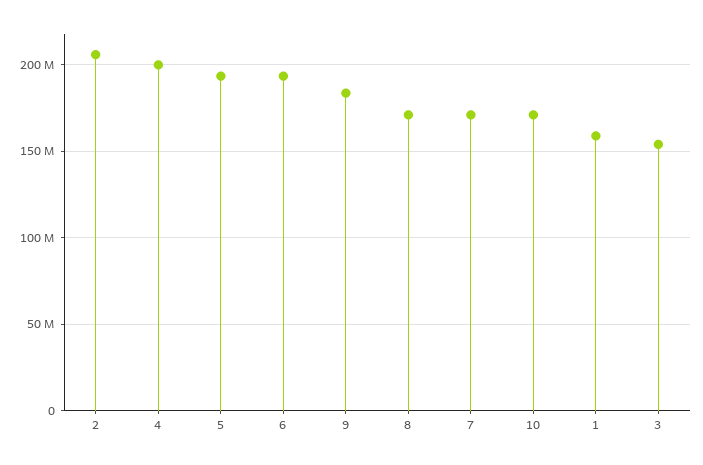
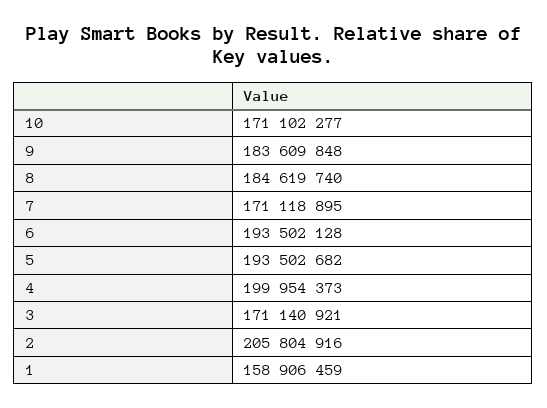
  {
    "2": 205804916,
    "4": 199954373,
    "5": 193502682,
    "6": 193502128,
    "9": 183609848,
-   "8": 170000000,
+   "8": 184619740,
    "7": 171118895,
    "10": 171102277,
    "1": 158906459,
-   "3": 155000000
+   "3": 171140921
  }

